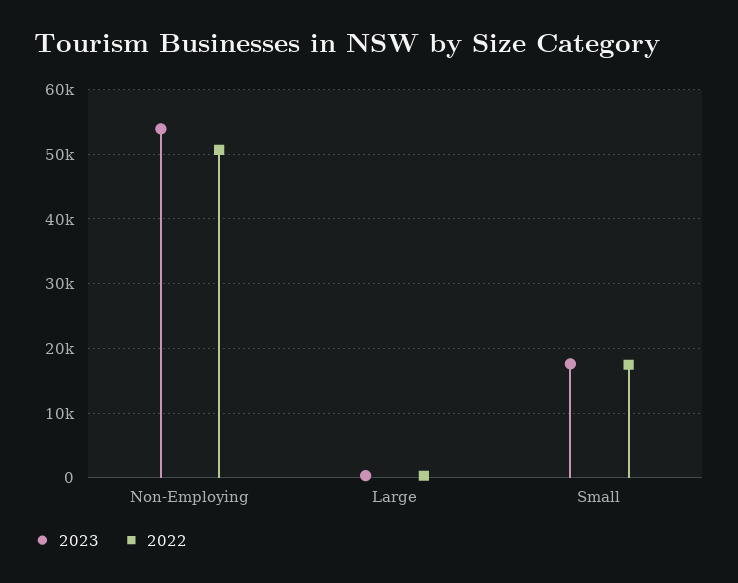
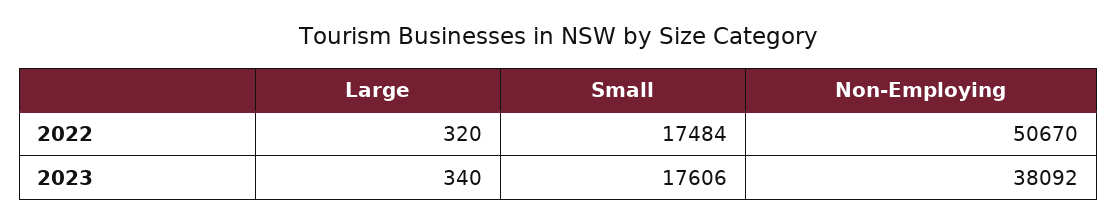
  {
    "2023": {
-     "Non-Employing": 54000,
+     "Non-Employing": 38092,
      "Large": 340,
      "Small": 17606
    },
    "2022": {
      "Non-Employing": 50670,
      "Large": 320,
      "Small": 17484
    }
  }

